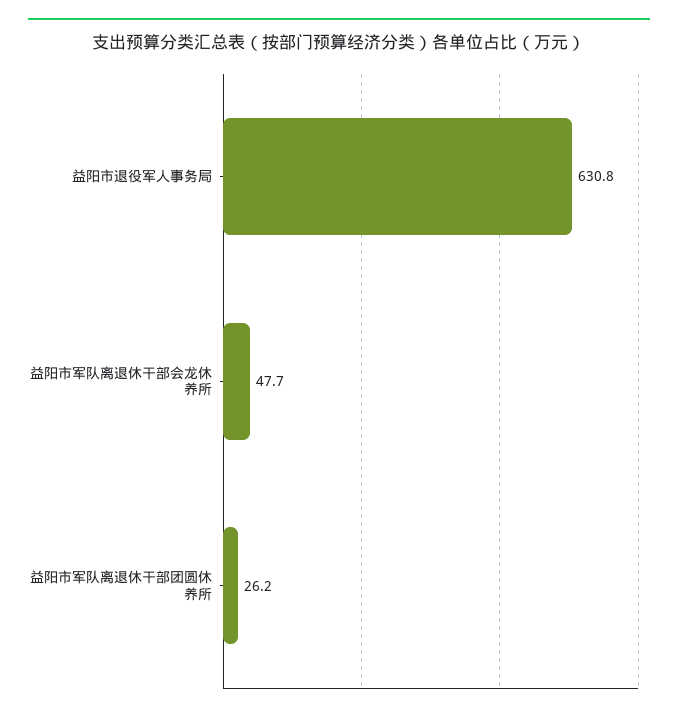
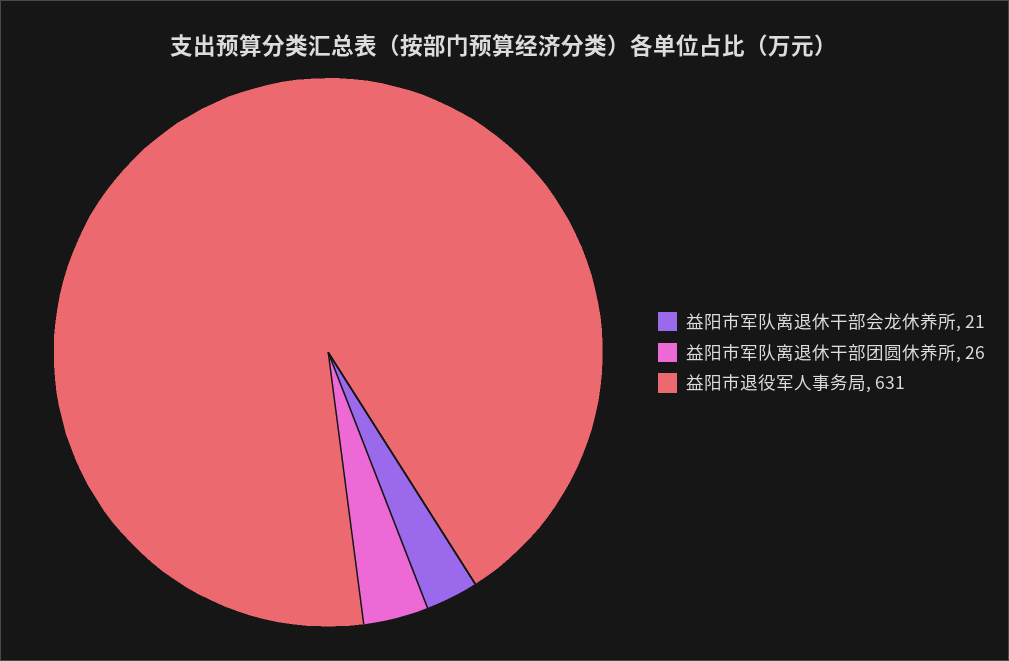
  {
    "益阳市退役军人事务局": 630.8,
-   "益阳市军队离退休干部会龙休养所": 47.7,
+   "益阳市军队离退休干部会龙休养所": 21,
    "益阳市军队离退休干部团圆休养所": 26.2
  }

